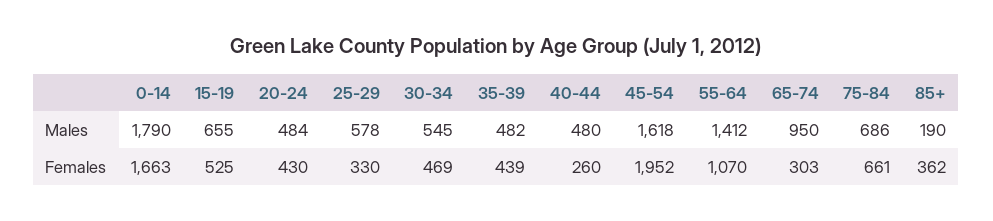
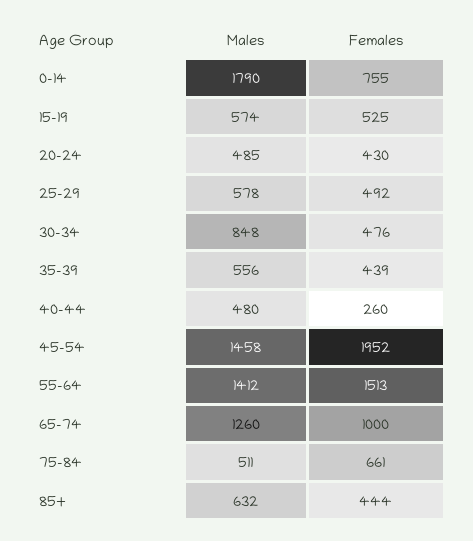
  {
    "0-14": {
      "Males": 1790,
-     "Females": 1663
+     "Females": 755
    },
    "15-19": {
-     "Males": 655,
+     "Males": 574,
      "Females": 525
    },
    "20-24": {
-     "Males": 484,
+     "Males": 485,
      "Females": 430
    },
    "25-29": {
      "Males": 578,
-     "Females": 330
+     "Females": 492
    },
    "30-34": {
-     "Males": 545,
+     "Males": 848,
-     "Females": 469
+     "Females": 476
    },
    "35-39": {
-     "Males": 482,
+     "Males": 556,
      "Females": 439
    },
    "40-44": {
      "Males": 480,
      "Females": 260
    },
    "45-54": {
-     "Males": 1618,
+     "Males": 1458,
      "Females": 1952
    },
    "55-64": {
      "Males": 1412,
-     "Females": 1070
+     "Females": 1513
    },
    "65-74": {
-     "Males": 950,
+     "Males": 1260,
-     "Females": 303
+     "Females": 1000
    },
    "75-84": {
-     "Males": 686,
+     "Males": 511,
      "Females": 661
    },
    "85+": {
-     "Males": 190,
+     "Males": 632,
-     "Females": 362
+     "Females": 444
    }
  }

